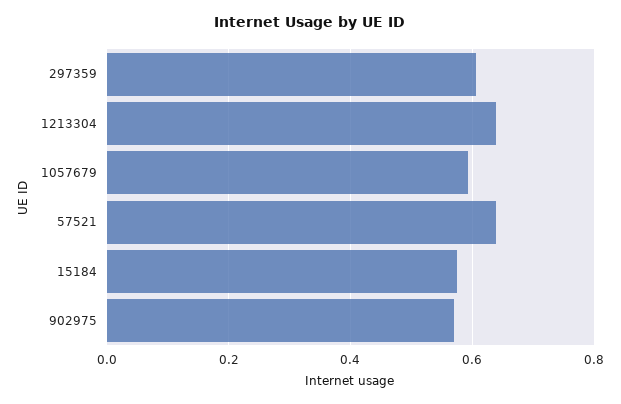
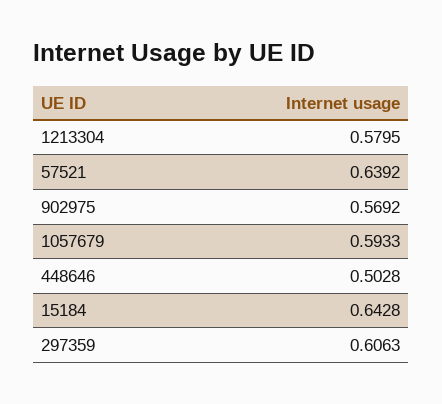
  {
    "297359": 0.6063,
-   "1213304": 0.64,
+   "1213304": 0.5795,
    "1057679": 0.5933,
    "57521": 0.6392,
-   "15184": 0.58,
+   "15184": 0.6428,
-   "902975": 0.5692
+   "902975": 0.5692,
+   "448646": 0.5028
  }

